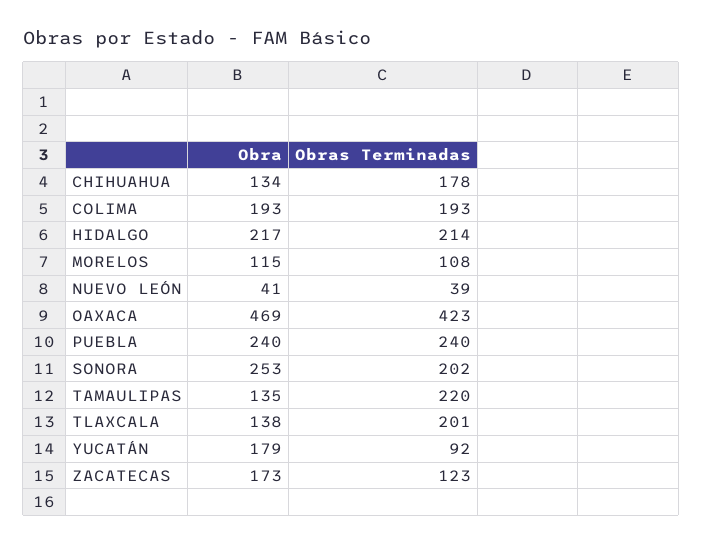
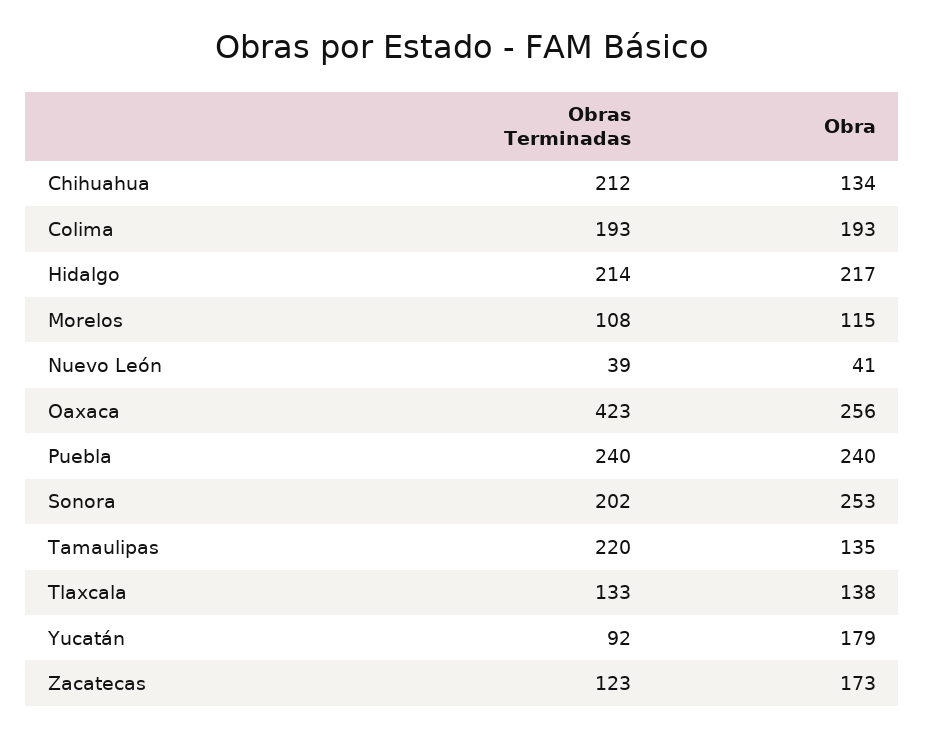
  {
    "Obra": {
      "CHIHUAHUA": 134,
      "COLIMA": 193,
      "HIDALGO": 217,
      "MORELOS": 115,
      "NUEVO LEÓN": 41,
-     "OAXACA": 469,
+     "OAXACA": 256,
      "PUEBLA": 240,
      "SONORA": 253,
      "TAMAULIPAS": 135,
      "TLAXCALA": 138,
      "YUCATÁN": 179,
      "ZACATECAS": 173
    },
    "Obras Terminadas": {
-     "CHIHUAHUA": 178,
+     "CHIHUAHUA": 212,
      "COLIMA": 193,
      "HIDALGO": 214,
      "MORELOS": 108,
      "NUEVO LEÓN": 39,
      "OAXACA": 423,
      "PUEBLA": 240,
      "SONORA": 202,
      "TAMAULIPAS": 220,
-     "TLAXCALA": 201,
+     "TLAXCALA": 133,
      "YUCATÁN": 92,
      "ZACATECAS": 123
    }
  }

